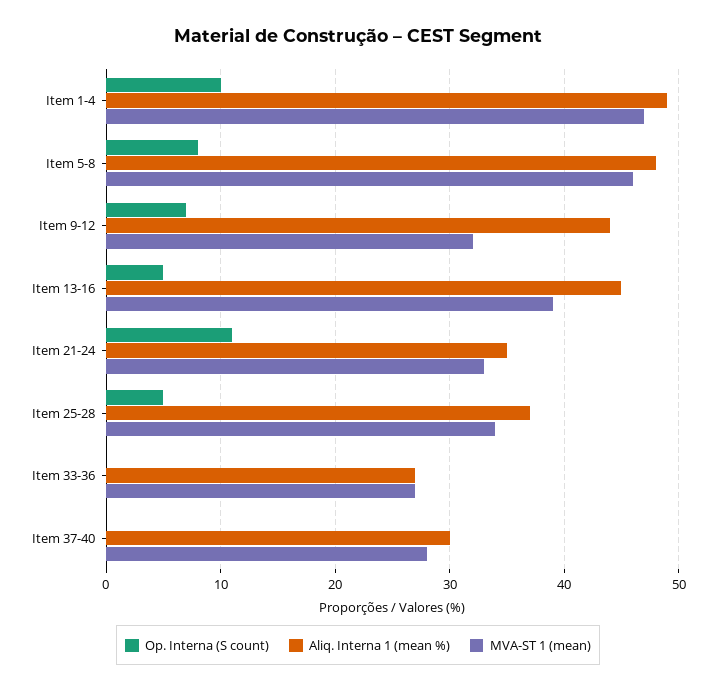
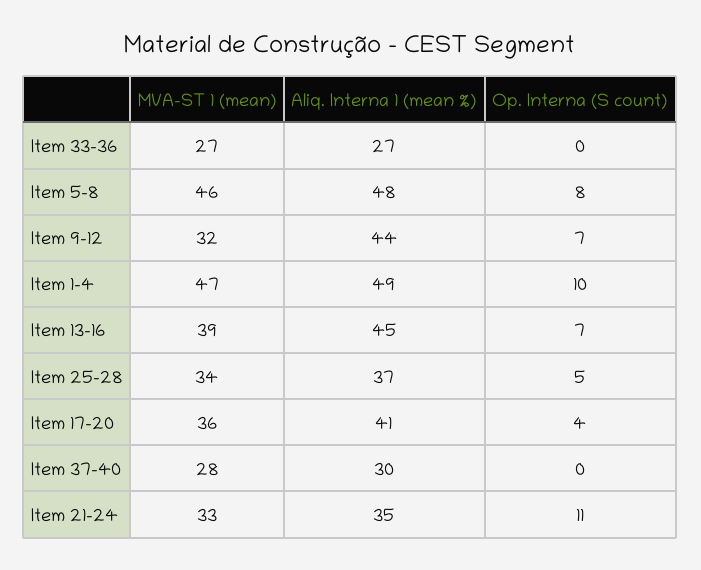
  {
    "Op. Interna (S count)": {
      "Item 1-4": 10,
      "Item 5-8": 8,
      "Item 9-12": 7,
-     "Item 13-16": 5,
+     "Item 13-16": 7,
      "Item 21-24": 11,
      "Item 25-28": 5,
      "Item 33-36": 0,
-     "Item 37-40": 0
+     "Item 37-40": 0,
+     "Item 17-20": 4
    },
    "Aliq. Interna 1 (mean %)": {
      "Item 1-4": 49,
      "Item 5-8": 48,
      "Item 9-12": 44,
      "Item 13-16": 45,
      "Item 21-24": 35,
      "Item 25-28": 37,
      "Item 33-36": 27,
-     "Item 37-40": 30
+     "Item 37-40": 30,
+     "Item 17-20": 41
    },
    "MVA-ST 1 (mean)": {
      "Item 1-4": 47,
      "Item 5-8": 46,
      "Item 9-12": 32,
      "Item 13-16": 39,
      "Item 21-24": 33,
      "Item 25-28": 34,
      "Item 33-36": 27,
-     "Item 37-40": 28
+     "Item 37-40": 28,
+     "Item 17-20": 36
    }
  }

